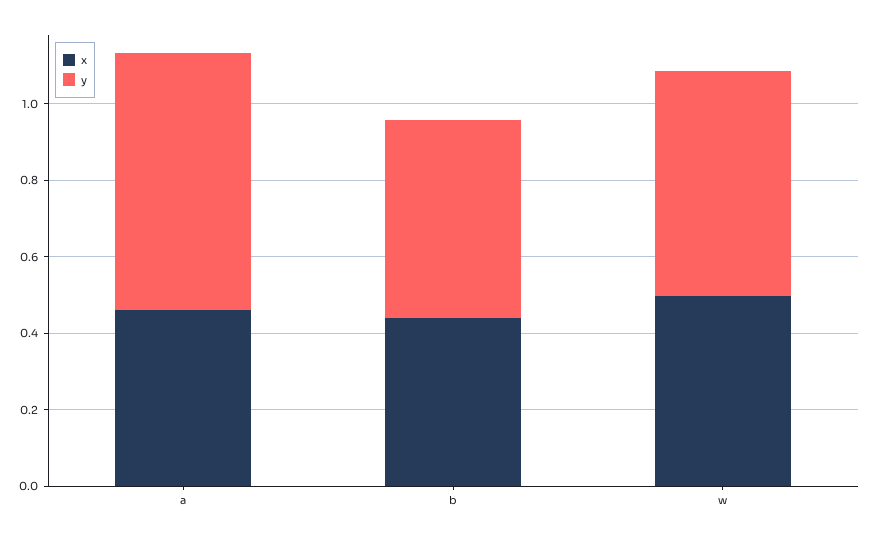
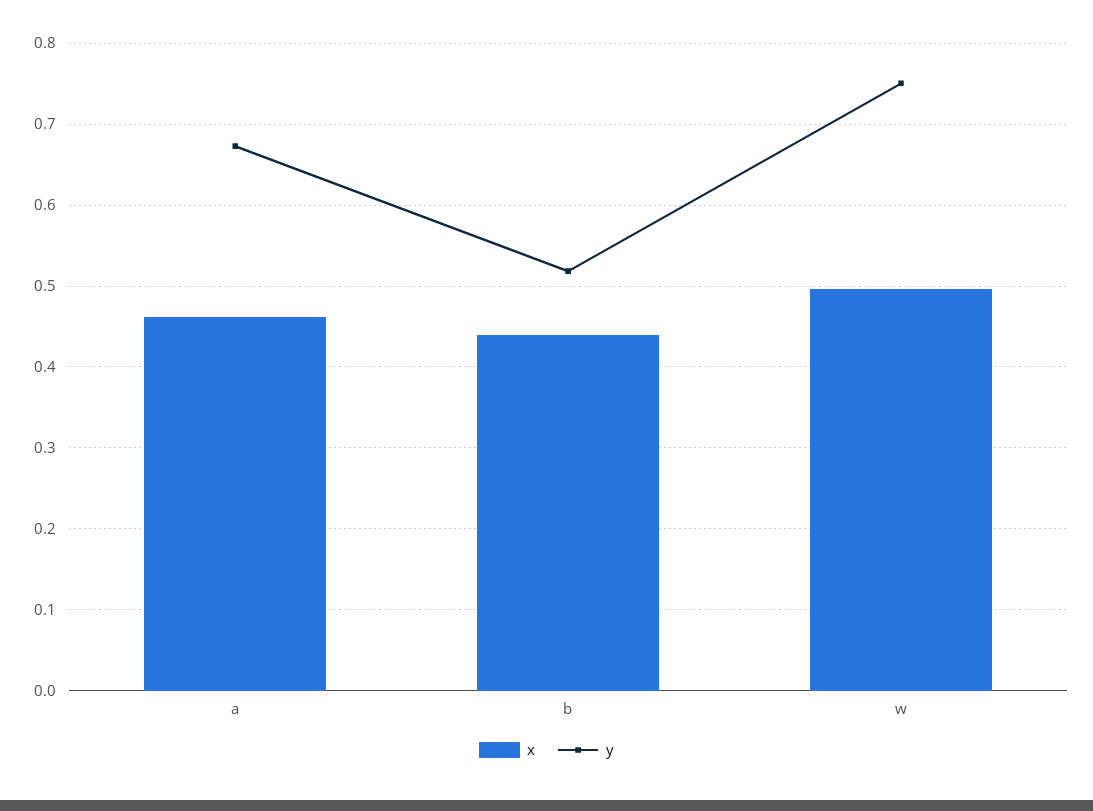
  {
    "x": {
      "a": 0.46,
      "b": 0.44,
      "w": 0.5
    },
    "y": {
      "a": 0.67,
      "b": 0.52,
-     "w": 0.6
+     "w": 0.75
    }
  }

